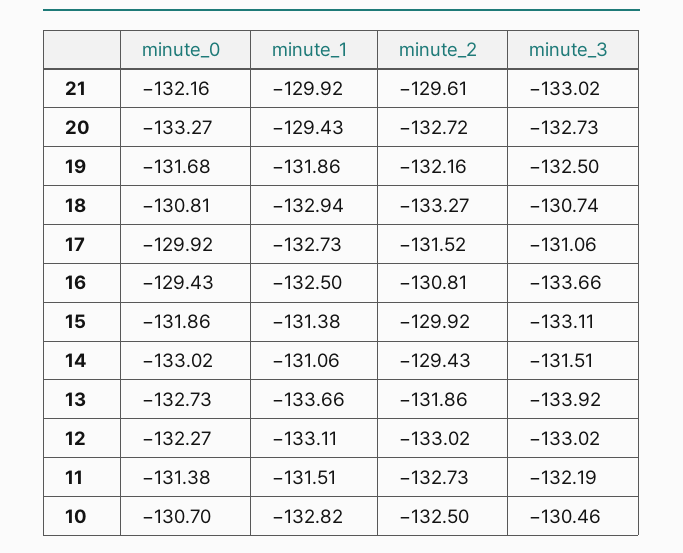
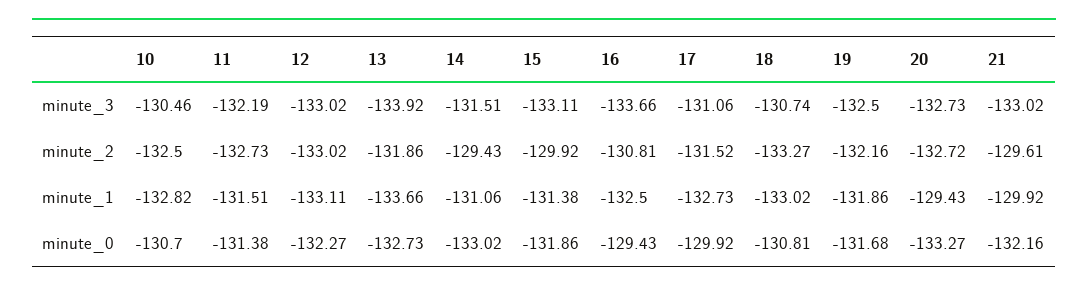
  {
    "minute_0": {
      "21": -132.16,
      "20": -133.27,
      "19": -131.68,
      "18": -130.81,
      "17": -129.92,
      "16": -129.43,
      "15": -131.86,
      "14": -133.02,
      "13": -132.73,
      "12": -132.27,
      "11": -131.38,
      "10": -130.7
    },
    "minute_1": {
      "21": -129.92,
      "20": -129.43,
      "19": -131.86,
-     "18": -132.94,
+     "18": -133.02,
      "17": -132.73,
      "16": -132.5,
      "15": -131.38,
      "14": -131.06,
      "13": -133.66,
      "12": -133.11,
      "11": -131.51,
      "10": -132.82
    },
    "minute_2": {
      "21": -129.61,
      "20": -132.72,
      "19": -132.16,
      "18": -133.27,
      "17": -131.52,
      "16": -130.81,
      "15": -129.92,
      "14": -129.43,
      "13": -131.86,
      "12": -133.02,
      "11": -132.73,
      "10": -132.5
    },
    "minute_3": {
      "21": -133.02,
      "20": -132.73,
      "19": -132.5,
      "18": -130.74,
      "17": -131.06,
      "16": -133.66,
      "15": -133.11,
      "14": -131.51,
      "13": -133.92,
      "12": -133.02,
      "11": -132.19,
      "10": -130.46
    }
  }

